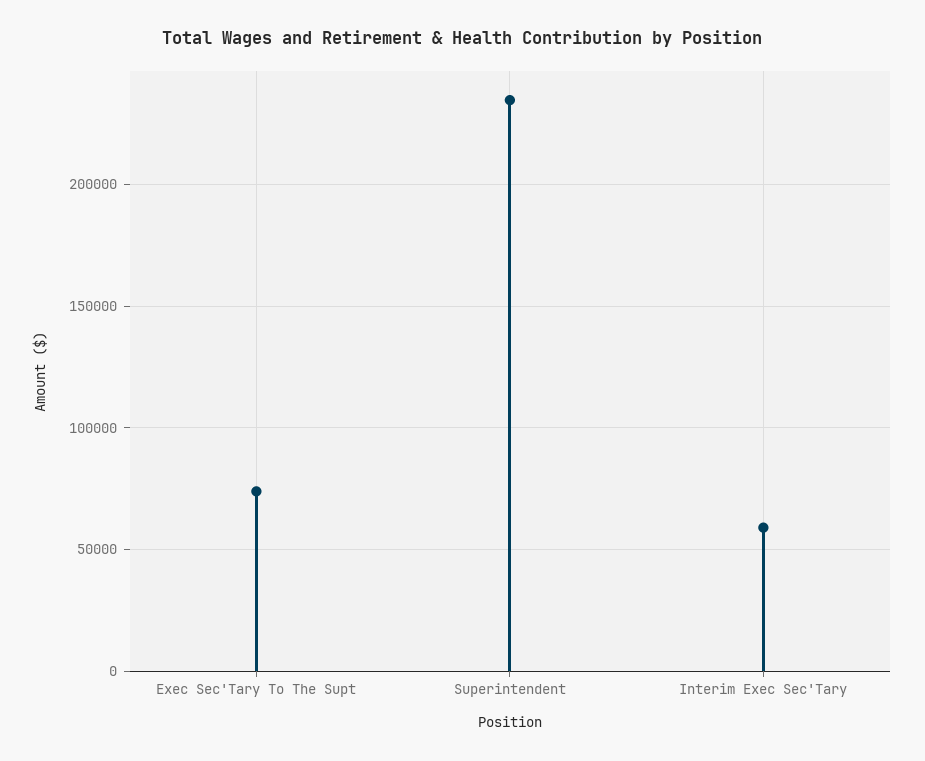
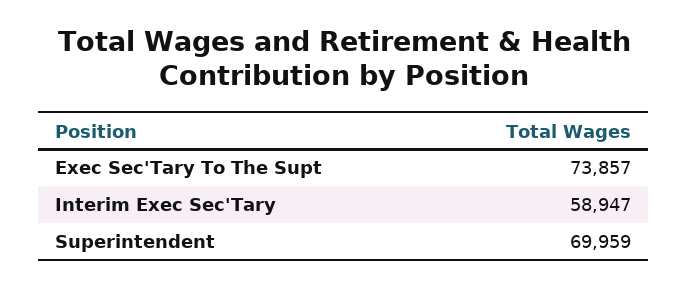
  {
    "Exec Sec'Tary To The Supt": 73857,
-   "Superintendent": 235000,
+   "Superintendent": 69959,
    "Interim Exec Sec'Tary": 58947
  }

